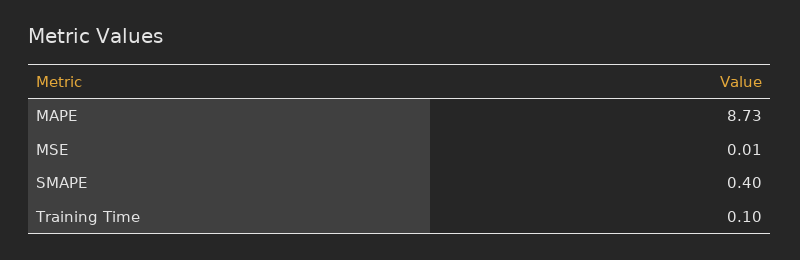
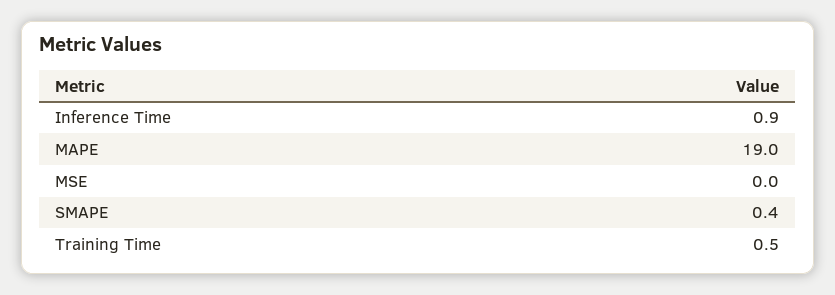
  {
-   "MAPE": 8.73,
+   "MAPE": 19,
    "MSE": 0.01,
    "SMAPE": 0.4,
-   "Training Time": 0.1
+   "Training Time": 0.5,
+   "Inference Time": 0.9
  }

